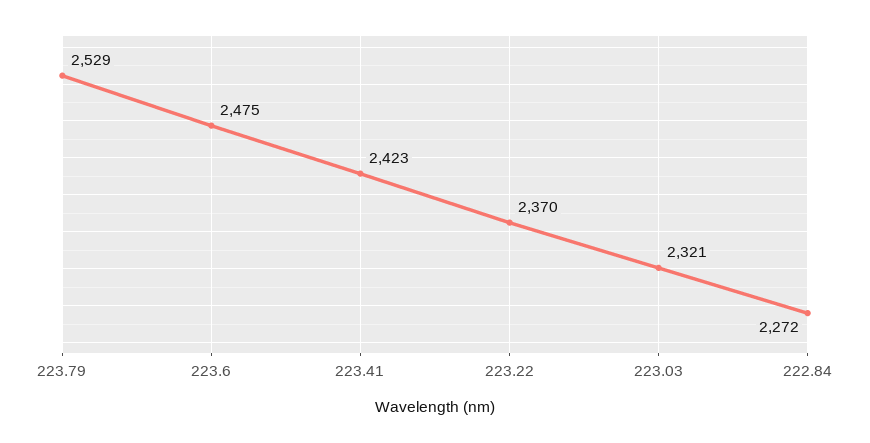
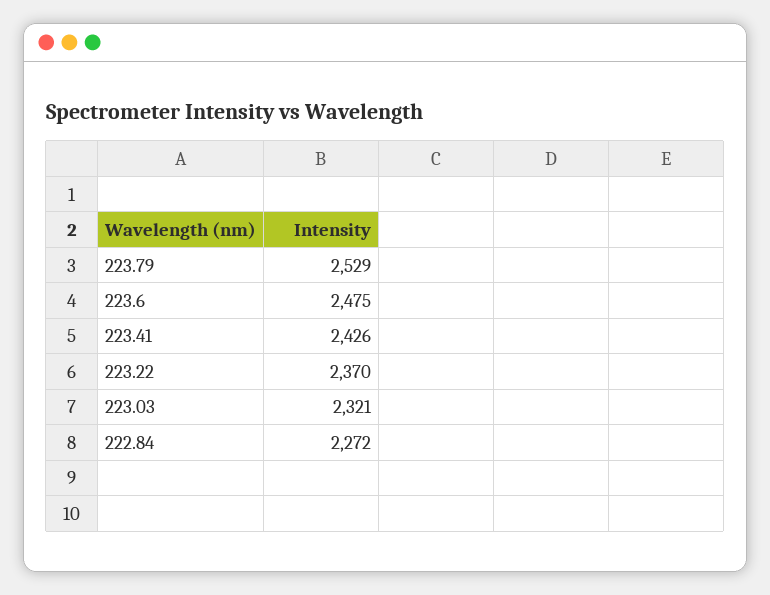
  {
    "223.79": 2529,
    "223.6": 2475,
-   "223.41": 2423,
+   "223.41": 2426,
    "223.22": 2370,
    "223.03": 2321,
    "222.84": 2272
  }

